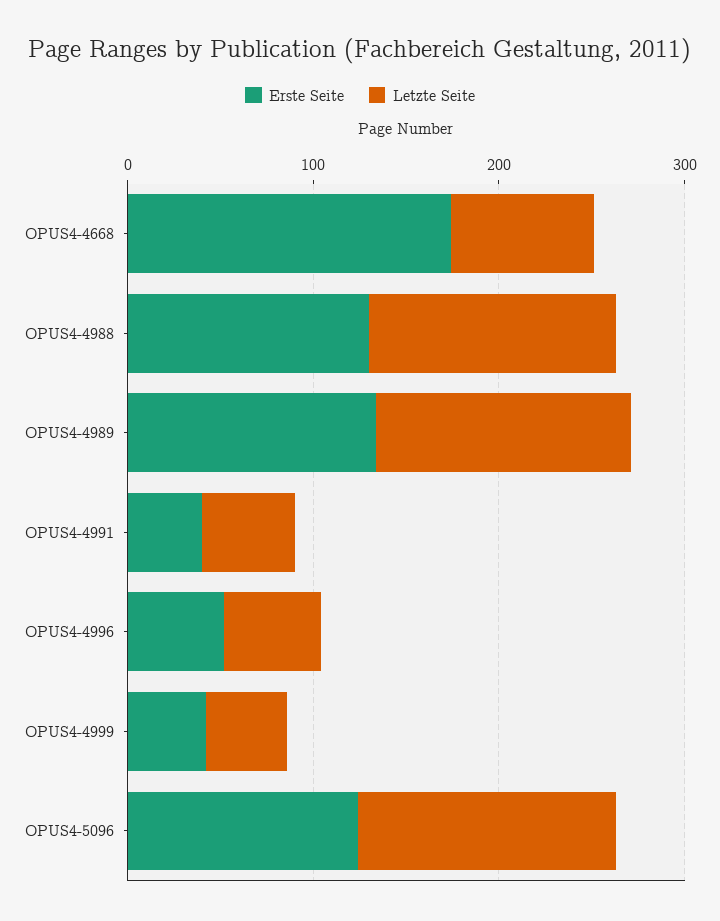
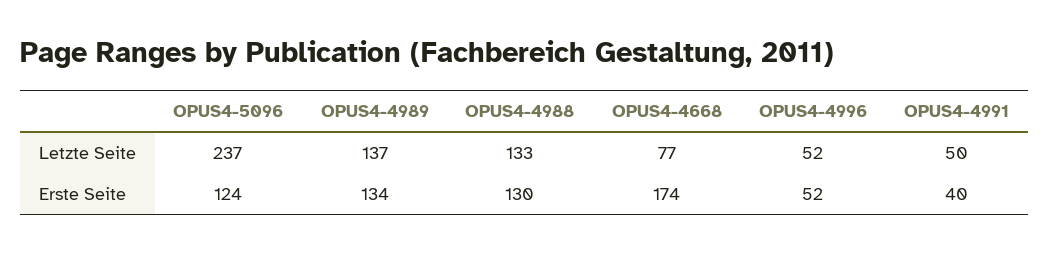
  {
    "Erste Seite": {
      "OPUS4-4668": 174,
      "OPUS4-4988": 130,
      "OPUS4-4989": 134,
      "OPUS4-4991": 40,
      "OPUS4-4996": 52,
-     "OPUS4-4999": 40,
      "OPUS4-5096": 124
    },
    "Letzte Seite": {
      "OPUS4-4668": 77,
      "OPUS4-4988": 133,
      "OPUS4-4989": 137,
      "OPUS4-4991": 50,
      "OPUS4-4996": 52,
-     "OPUS4-4999": 40,
-     "OPUS4-5096": 140
+     "OPUS4-5096": 237
    }
  }

